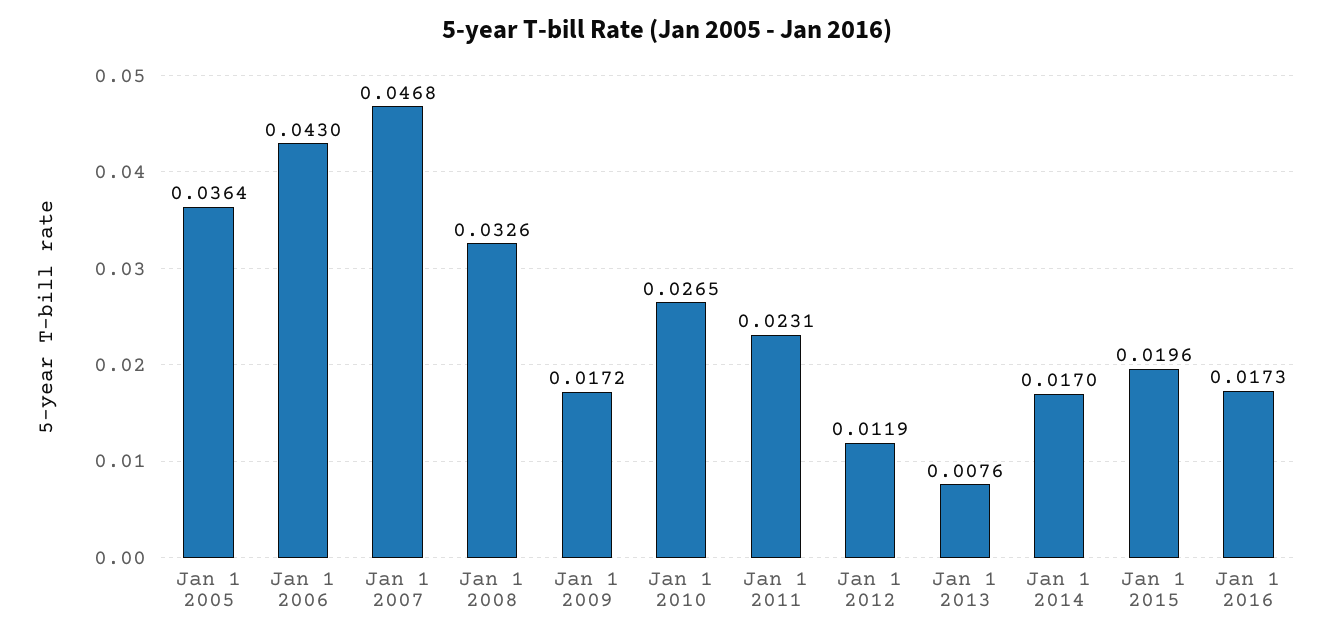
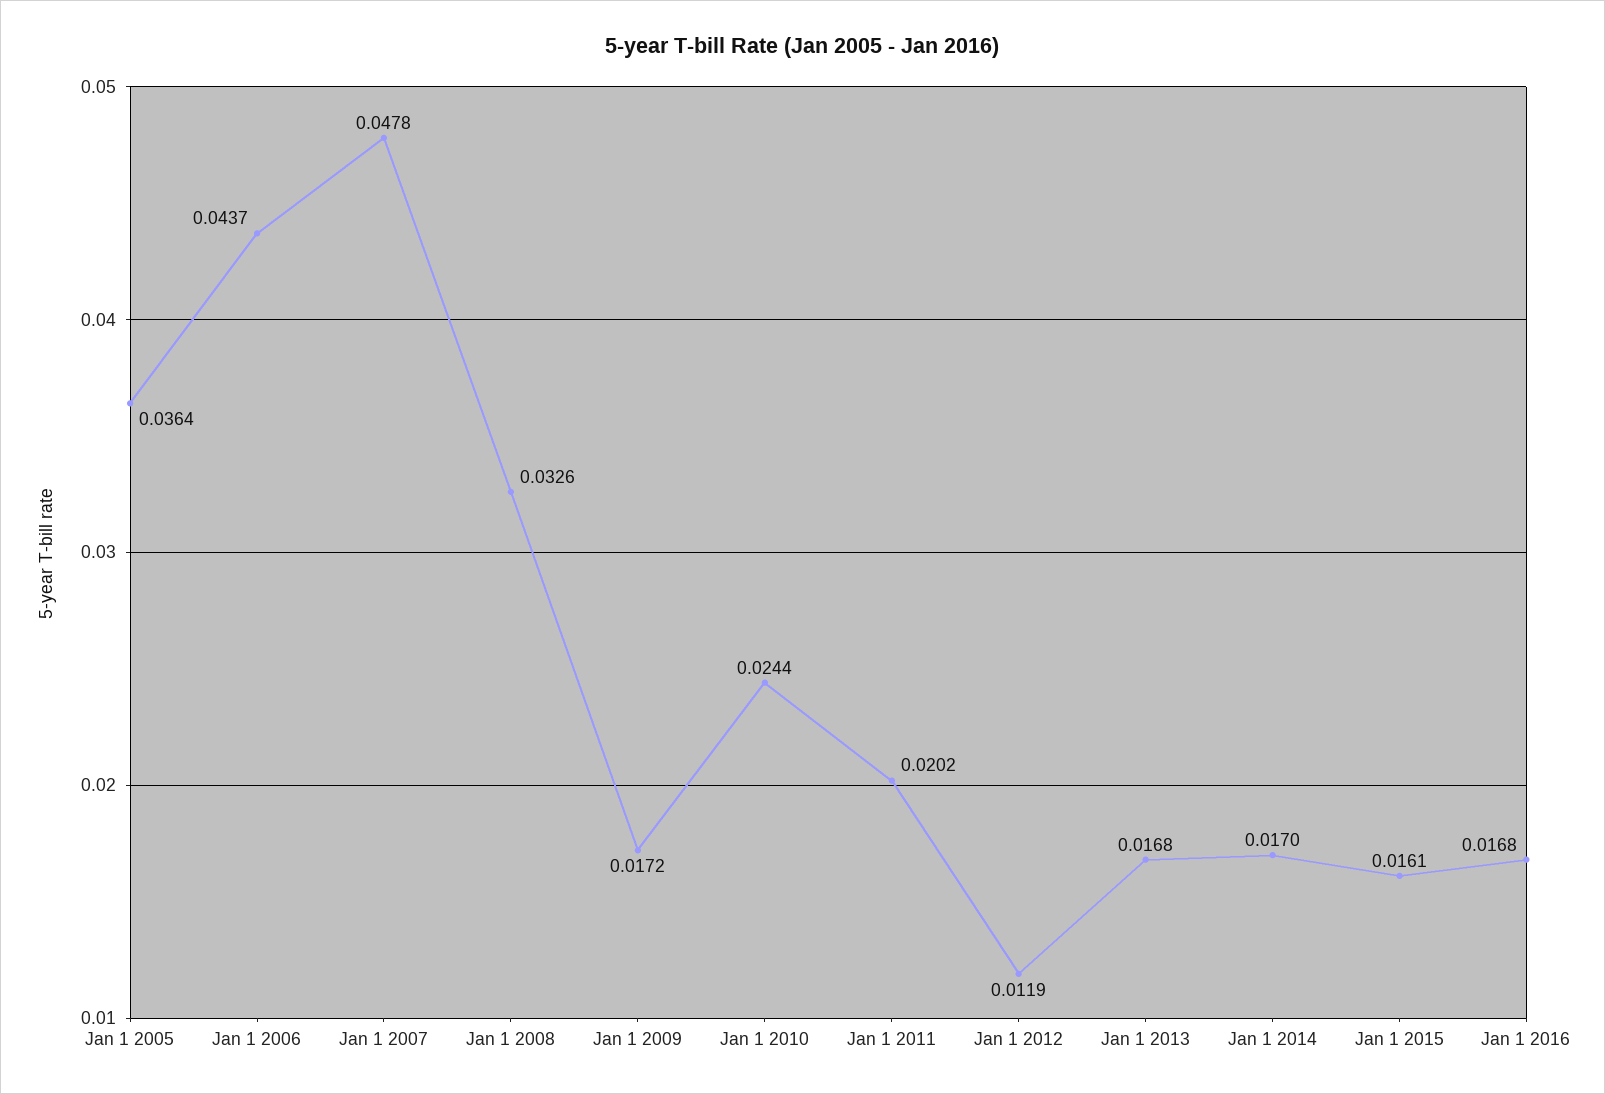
  {
    "Jan 1 2005": 0.0364,
-   "Jan 1 2006": 0.043,
+   "Jan 1 2006": 0.0437,
-   "Jan 1 2007": 0.0468,
+   "Jan 1 2007": 0.0478,
    "Jan 1 2008": 0.0326,
    "Jan 1 2009": 0.0172,
-   "Jan 1 2010": 0.0265,
+   "Jan 1 2010": 0.0244,
-   "Jan 1 2011": 0.0231,
+   "Jan 1 2011": 0.0202,
    "Jan 1 2012": 0.0119,
-   "Jan 1 2013": 0.0076,
+   "Jan 1 2013": 0.0168,
    "Jan 1 2014": 0.017,
-   "Jan 1 2015": 0.0196,
+   "Jan 1 2015": 0.0161,
-   "Jan 1 2016": 0.0173
+   "Jan 1 2016": 0.0168
  }

